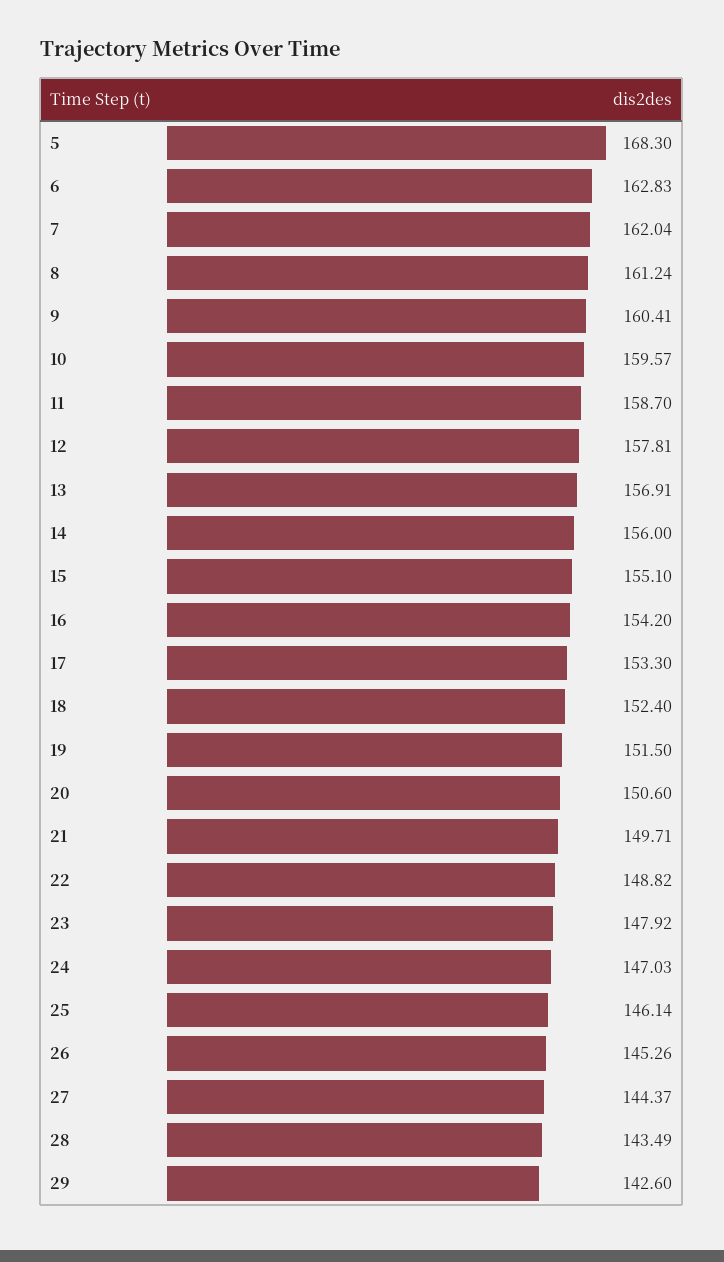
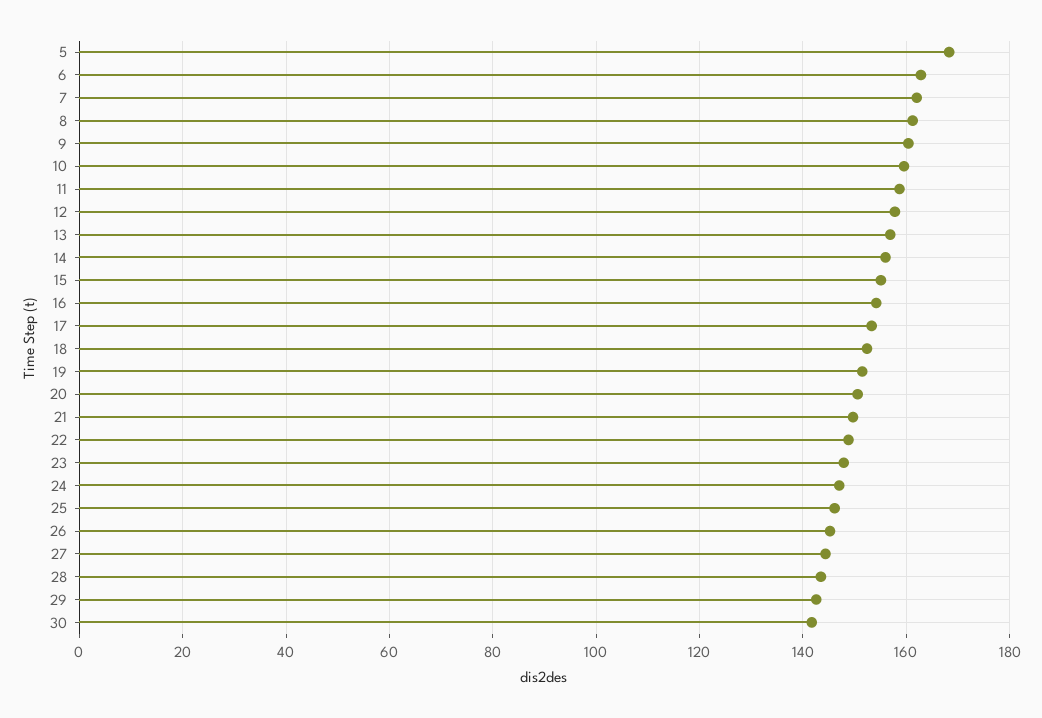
  {
    "5": 168.3,
    "6": 162.83,
    "7": 162.04,
    "8": 161.24,
    "9": 160.41,
    "10": 159.57,
    "11": 158.7,
    "12": 157.81,
    "13": 156.91,
    "14": 156,
    "15": 155.1,
    "16": 154.2,
    "17": 153.3,
    "18": 152.4,
    "19": 151.5,
    "20": 150.6,
    "21": 149.71,
    "22": 148.82,
    "23": 147.92,
    "24": 147.03,
    "25": 146.14,
    "26": 145.26,
    "27": 144.37,
    "28": 143.49,
-   "29": 142.6
+   "29": 142.6,
+   "30": 142
  }

